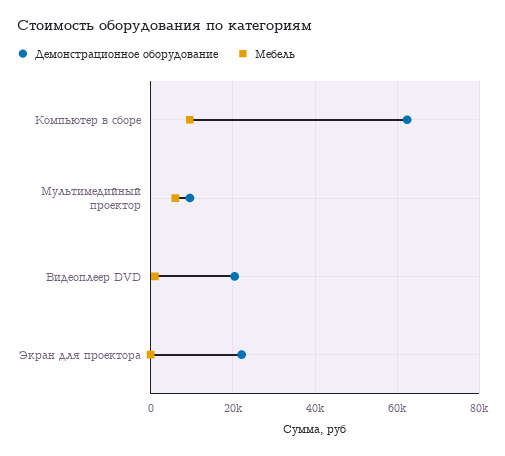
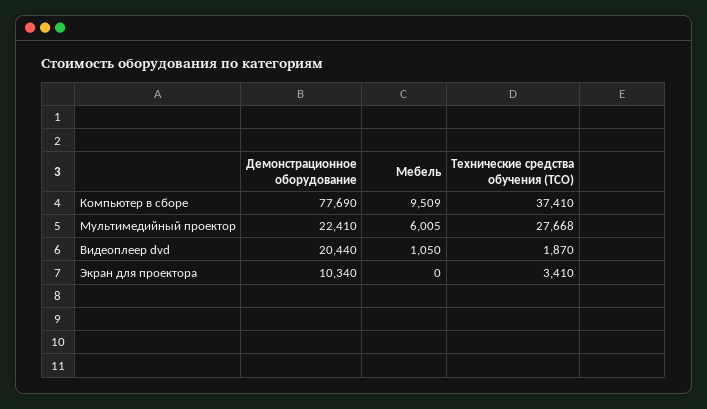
  {
    "Демонстрационное оборудование": {
-     "Компьютер в сборе": 62000,
+     "Компьютер в сборе": 77690,
-     "Мультимедийный проектор": 10000,
+     "Мультимедийный проектор": 22410,
      "Видеоплеер DVD": 20440,
-     "Экран для проектора": 22000
+     "Экран для проектора": 10340
    },
    "Мебель": {
      "Компьютер в сборе": 9509,
      "Мультимедийный проектор": 6005,
      "Видеоплеер DVD": 1050,
      "Экран для проектора": 0
-   }
+   },
+   "Технические средства обучения (ТСО)": {
+     "Компьютер в сборе": 37410,
+     "Мультимедийный проектор": 27668,
+     "Видеоплеер DVD": 1870,
+     "Экран для проектора": 3410
+   }
  }

